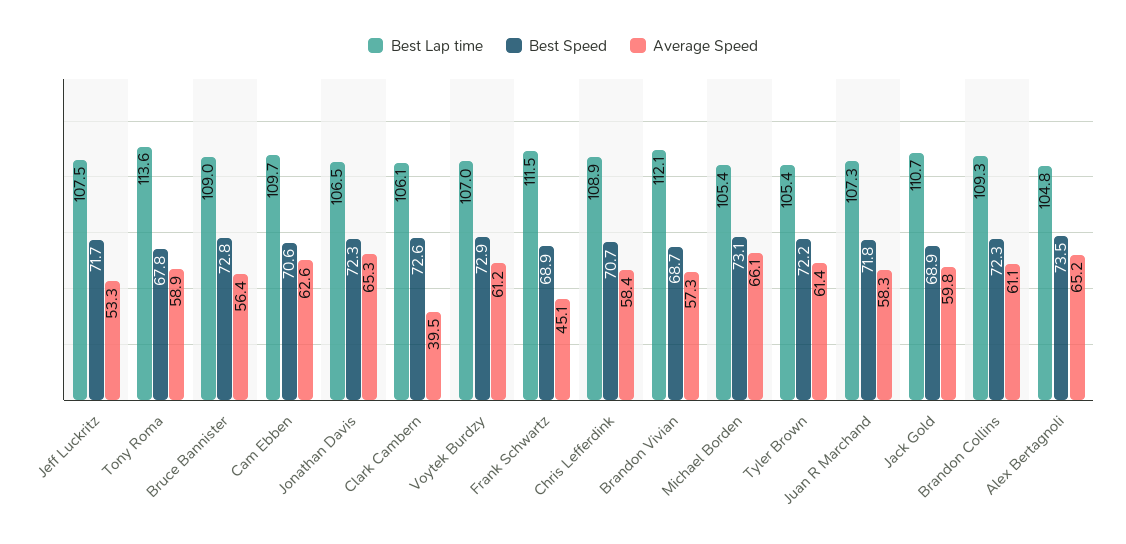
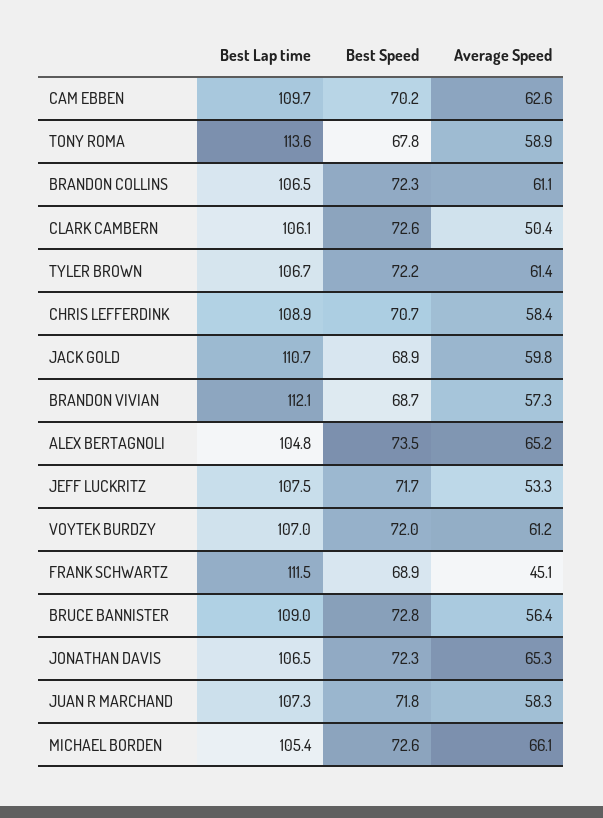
  {
    "Best Lap time": {
      "Jeff Luckritz": 107.5,
      "Tony Roma": 113.6,
      "Bruce Bannister": 109,
      "Cam Ebben": 109.7,
      "Jonathan Davis": 106.5,
      "Clark Cambern": 106.1,
      "Voytek Burdzy": 107,
      "Frank Schwartz": 111.5,
      "Chris Lefferdink": 108.9,
      "Brandon Vivian": 112.1,
      "Michael Borden": 105.4,
-     "Tyler Brown": 105.4,
+     "Tyler Brown": 106.7,
      "Juan R Marchand": 107.3,
      "Jack Gold": 110.7,
-     "Brandon Collins": 109.3,
+     "Brandon Collins": 106.5,
      "Alex Bertagnoli": 104.8
    },
    "Best Speed": {
      "Jeff Luckritz": 71.7,
      "Tony Roma": 67.8,
      "Bruce Bannister": 72.8,
-     "Cam Ebben": 70.6,
+     "Cam Ebben": 70.2,
      "Jonathan Davis": 72.3,
      "Clark Cambern": 72.6,
-     "Voytek Burdzy": 72.9,
+     "Voytek Burdzy": 72,
      "Frank Schwartz": 68.9,
      "Chris Lefferdink": 70.7,
      "Brandon Vivian": 68.7,
-     "Michael Borden": 73.1,
+     "Michael Borden": 72.6,
      "Tyler Brown": 72.2,
      "Juan R Marchand": 71.8,
      "Jack Gold": 68.9,
      "Brandon Collins": 72.3,
      "Alex Bertagnoli": 73.5
    },
    "Average Speed": {
      "Jeff Luckritz": 53.3,
      "Tony Roma": 58.9,
      "Bruce Bannister": 56.4,
      "Cam Ebben": 62.6,
      "Jonathan Davis": 65.3,
-     "Clark Cambern": 39.5,
+     "Clark Cambern": 50.4,
      "Voytek Burdzy": 61.2,
      "Frank Schwartz": 45.1,
      "Chris Lefferdink": 58.4,
      "Brandon Vivian": 57.3,
      "Michael Borden": 66.1,
      "Tyler Brown": 61.4,
      "Juan R Marchand": 58.3,
      "Jack Gold": 59.8,
      "Brandon Collins": 61.1,
      "Alex Bertagnoli": 65.2
    }
  }

